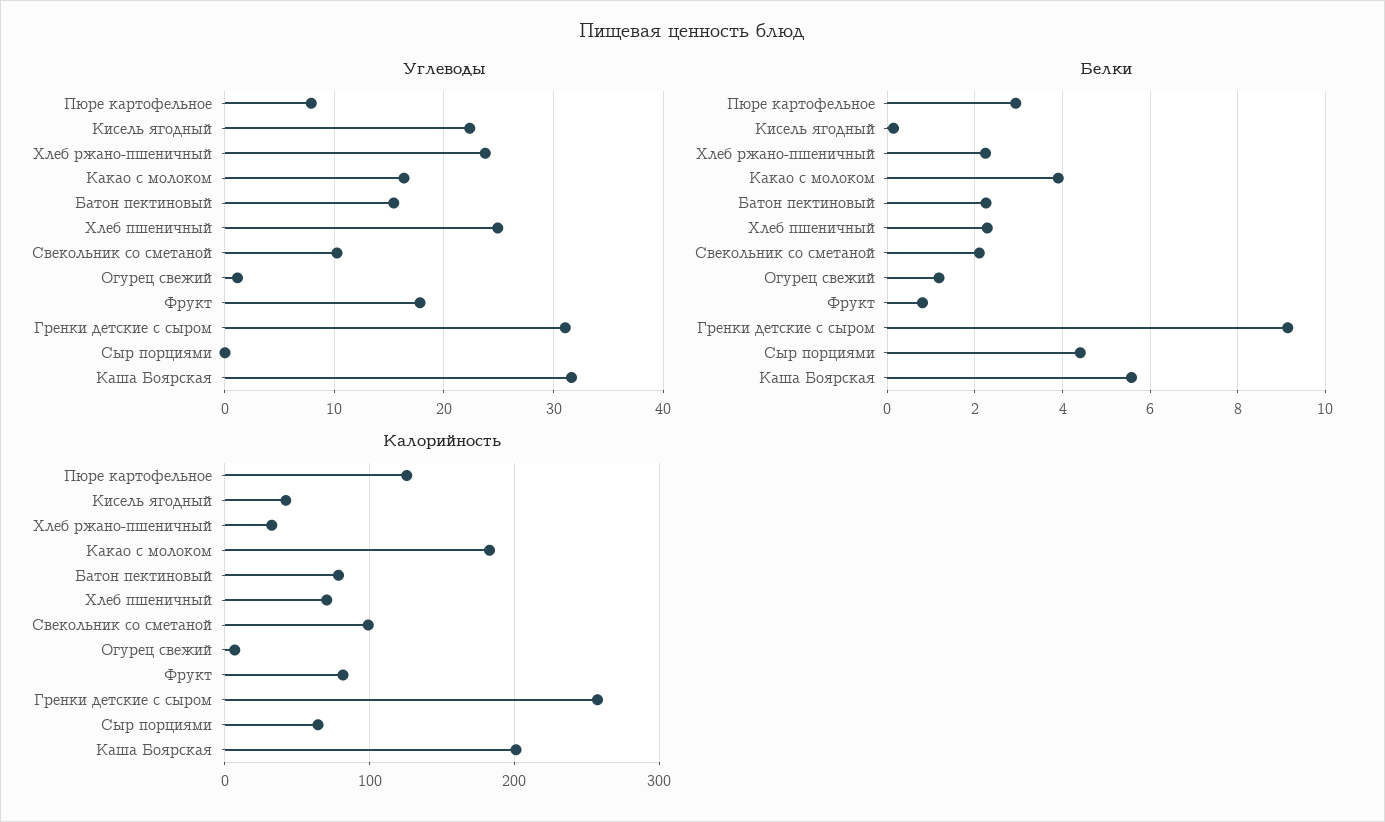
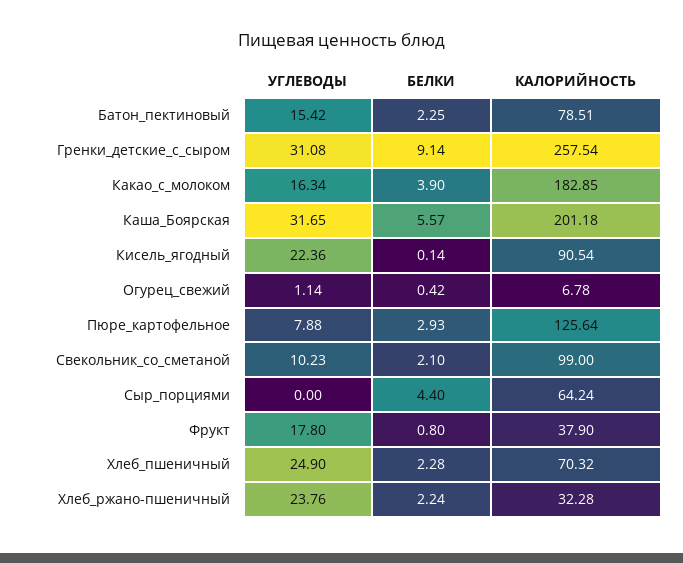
  {
    "Углеводы": {
      "Пюре картофельное": 7.88,
      "Кисель ягодный": 22.36,
      "Хлеб ржано-пшеничный": 23.76,
      "Какао с молоком": 16.34,
      "Батон пектиновый": 15.42,
      "Хлеб пшеничный": 24.9,
      "Свекольник со сметаной": 10.23,
      "Огурец свежий": 1.14,
      "Фрукт": 17.8,
      "Гренки детские с сыром": 31.08,
      "Сыр порциями": 0,
      "Каша Боярская": 31.65
    },
    "Белки": {
      "Пюре картофельное": 2.93,
      "Кисель ягодный": 0.14,
      "Хлеб ржано-пшеничный": 2.24,
      "Какао с молоком": 3.9,
      "Батон пектиновый": 2.25,
      "Хлеб пшеничный": 2.28,
      "Свекольник со сметаной": 2.1,
-     "Огурец свежий": 1.2,
+     "Огурец свежий": 0.42,
      "Фрукт": 0.8,
      "Гренки детские с сыром": 9.14,
      "Сыр порциями": 4.4,
      "Каша Боярская": 5.57
    },
    "Калорийность": {
      "Пюре картофельное": 125.64,
-     "Кисель ягодный": 40,
+     "Кисель ягодный": 90.54,
      "Хлеб ржано-пшеничный": 32.28,
      "Какао с молоком": 182.85,
      "Батон пектиновый": 78.51,
      "Хлеб пшеничный": 70.32,
      "Свекольник со сметаной": 99,
      "Огурец свежий": 6.78,
-     "Фрукт": 80,
+     "Фрукт": 37.9,
      "Гренки детские с сыром": 257.54,
      "Сыр порциями": 64.24,
      "Каша Боярская": 201.18
    }
  }

